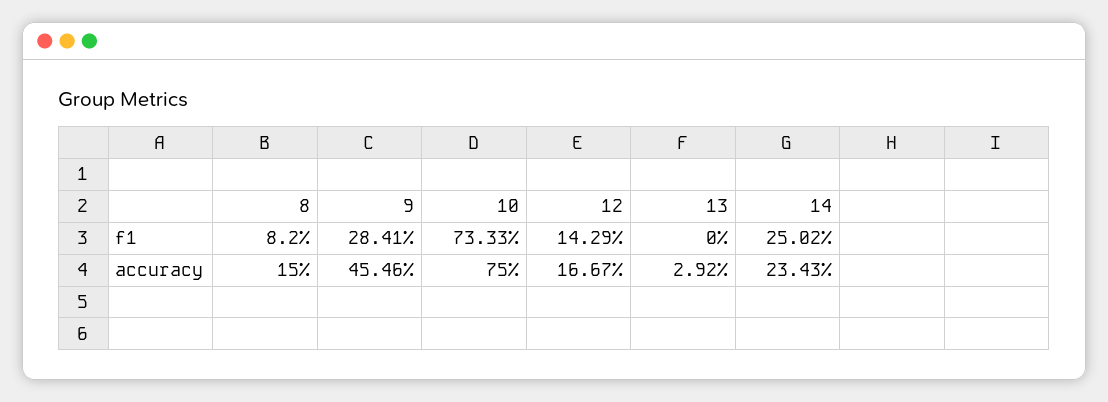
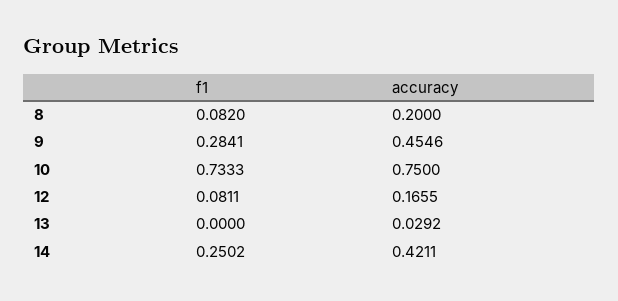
  {
    "8": {
      "f1": 0.082,
-     "accuracy": 0.15
+     "accuracy": 0.2
    },
    "9": {
      "f1": 0.2841,
      "accuracy": 0.4546
    },
    "10": {
      "f1": 0.7333,
      "accuracy": 0.75
    },
    "12": {
-     "f1": 0.1429,
+     "f1": 0.0811,
-     "accuracy": 0.1667
+     "accuracy": 0.1655
    },
    "13": {
      "f1": 0,
      "accuracy": 0.0292
    },
    "14": {
      "f1": 0.2502,
-     "accuracy": 0.2343
+     "accuracy": 0.4211
    }
  }

